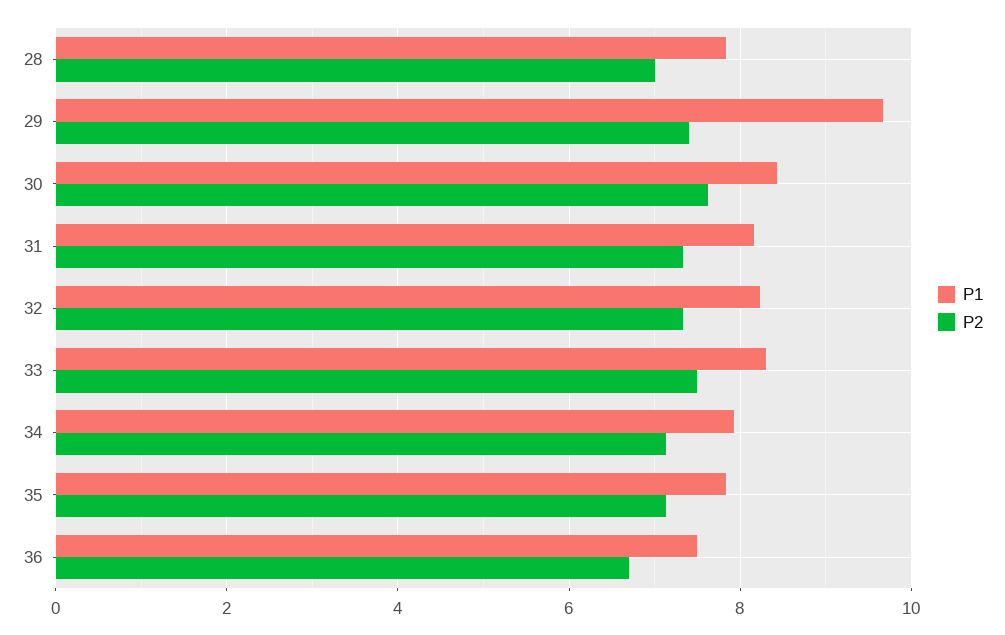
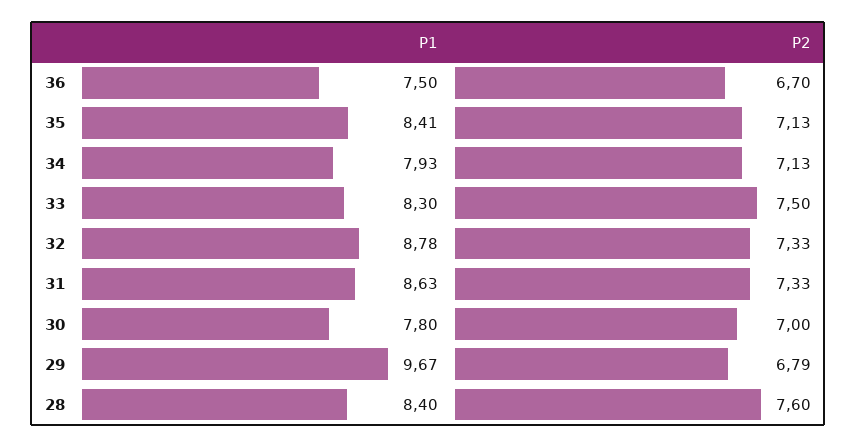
  {
    "P1": {
-     "28": 7.8,
+     "28": 8.4,
      "29": 9.67,
-     "30": 8.4,
+     "30": 7.8,
-     "31": 8.2,
+     "31": 8.63,
-     "32": 8.2,
+     "32": 8.78,
      "33": 8.3,
      "34": 7.93,
-     "35": 7.8,
+     "35": 8.41,
      "36": 7.5
    },
    "P2": {
-     "28": 7,
+     "28": 7.6,
-     "29": 7.4,
+     "29": 6.79,
-     "30": 7.6,
+     "30": 7,
      "31": 7.33,
      "32": 7.33,
      "33": 7.5,
      "34": 7.13,
      "35": 7.13,
      "36": 6.7
    }
  }

